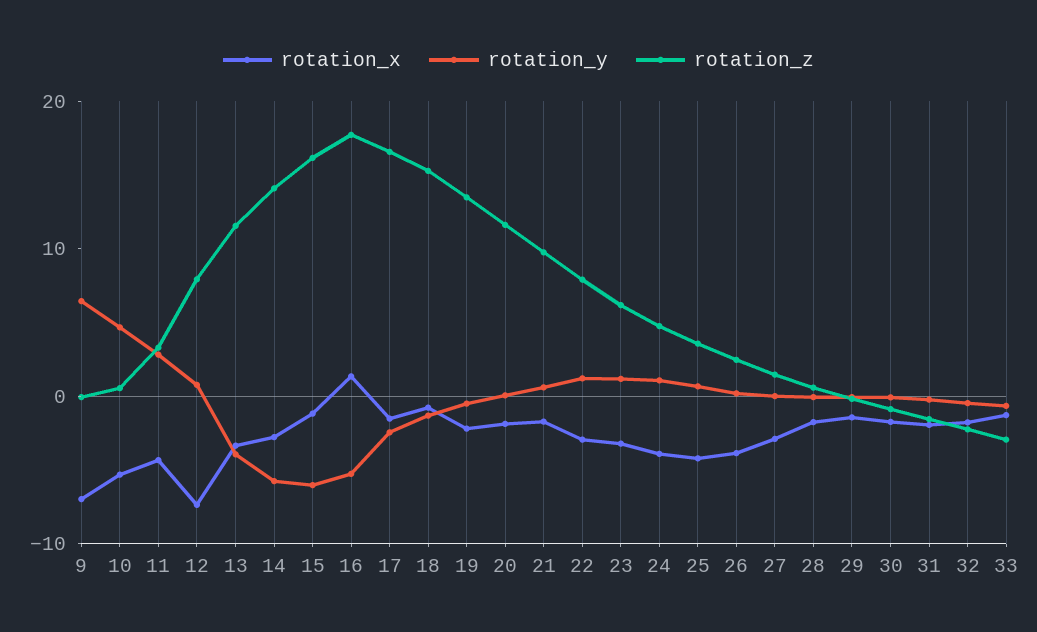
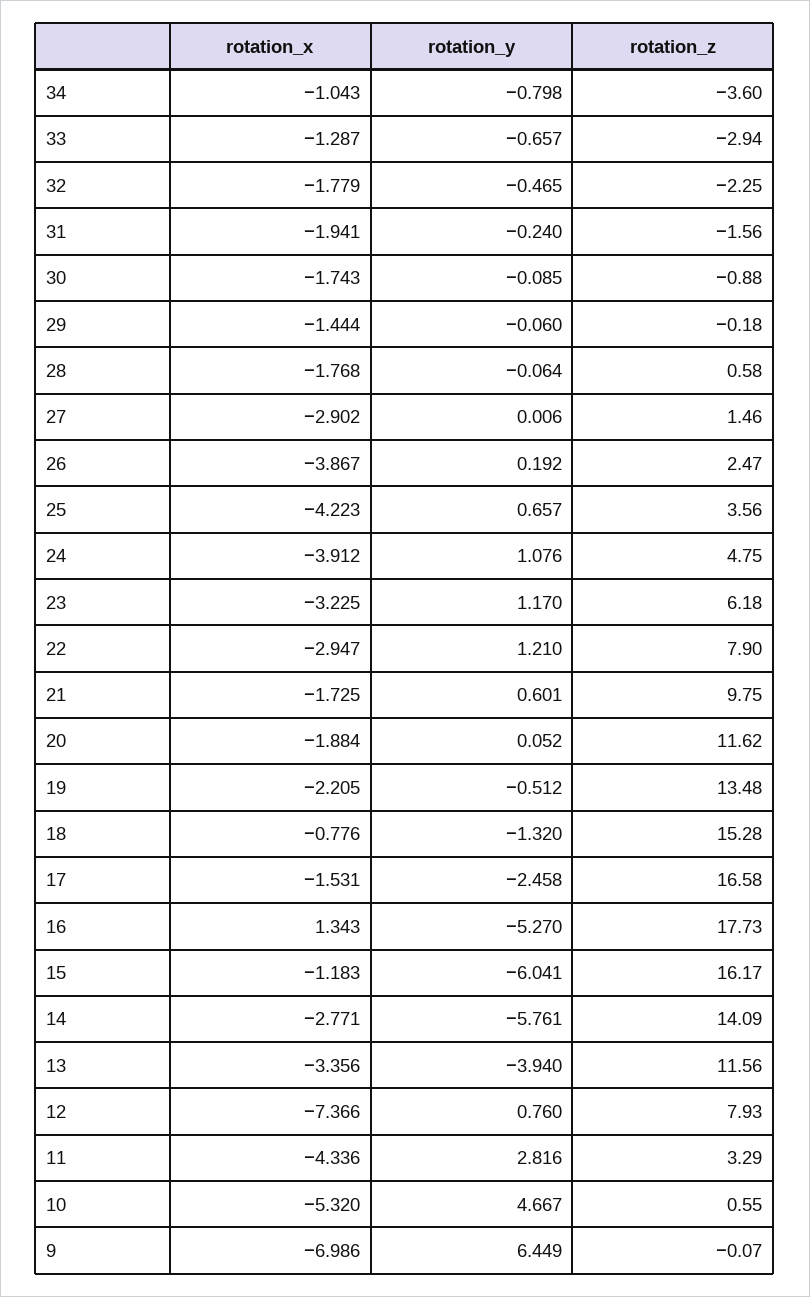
  {
    "rotation_x": {
      "9": -6.986,
      "10": -5.32,
      "11": -4.336,
      "12": -7.366,
      "13": -3.356,
      "14": -2.771,
      "15": -1.183,
      "16": 1.343,
      "17": -1.531,
      "18": -0.776,
      "19": -2.205,
      "20": -1.884,
      "21": -1.725,
      "22": -2.947,
      "23": -3.225,
      "24": -3.912,
      "25": -4.223,
      "26": -3.867,
      "27": -2.902,
      "28": -1.768,
      "29": -1.444,
      "30": -1.743,
      "31": -1.941,
      "32": -1.779,
-     "33": -1.287
+     "33": -1.287,
+     "34": -1.043
    },
    "rotation_y": {
      "9": 6.449,
      "10": 4.667,
      "11": 2.816,
      "12": 0.76,
      "13": -3.94,
      "14": -5.761,
      "15": -6.041,
      "16": -5.27,
      "17": -2.458,
      "18": -1.32,
      "19": -0.512,
      "20": 0.052,
      "21": 0.601,
      "22": 1.21,
      "23": 1.17,
      "24": 1.076,
      "25": 0.657,
      "26": 0.192,
      "27": 0.006,
      "28": -0.064,
      "29": -0.06,
      "30": -0.085,
      "31": -0.24,
      "32": -0.465,
-     "33": -0.657
+     "33": -0.657,
+     "34": -0.798
    },
    "rotation_z": {
      "9": -0.07,
      "10": 0.55,
      "11": 3.29,
      "12": 7.93,
      "13": 11.56,
      "14": 14.09,
      "15": 16.17,
      "16": 17.73,
      "17": 16.58,
      "18": 15.28,
      "19": 13.48,
      "20": 11.62,
      "21": 9.75,
      "22": 7.9,
      "23": 6.18,
      "24": 4.75,
      "25": 3.56,
      "26": 2.47,
      "27": 1.46,
      "28": 0.58,
      "29": -0.18,
      "30": -0.88,
      "31": -1.56,
      "32": -2.25,
-     "33": -2.94
+     "33": -2.94,
+     "34": -3.6
    }
  }

